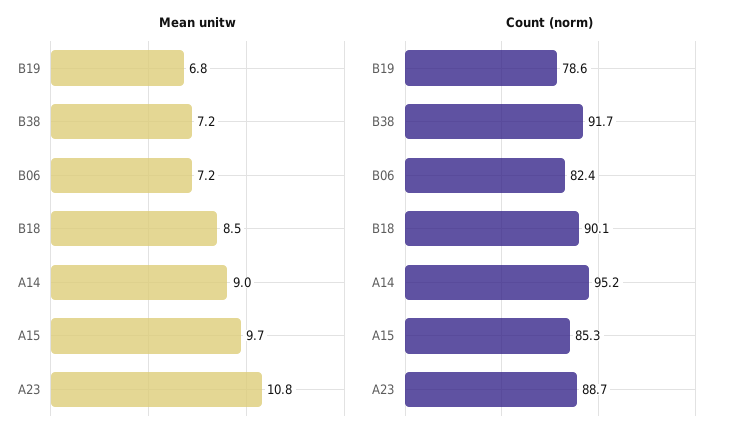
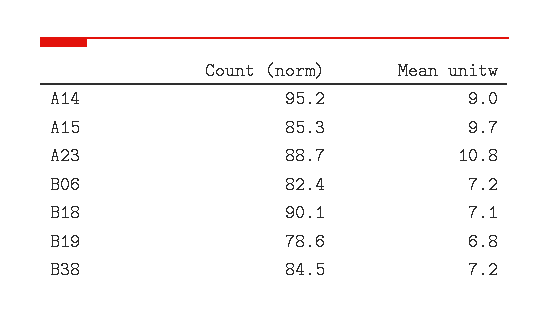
  {
    "Mean unitw": {
      "B19": 6.8,
      "B38": 7.2,
      "B06": 7.2,
-     "B18": 8.5,
+     "B18": 7.1,
      "A14": 9,
      "A15": 9.7,
      "A23": 10.8
    },
    "Count (norm)": {
      "B19": 78.6,
-     "B38": 91.7,
+     "B38": 84.5,
      "B06": 82.4,
      "B18": 90.1,
      "A14": 95.2,
      "A15": 85.3,
      "A23": 88.7
    }
  }

